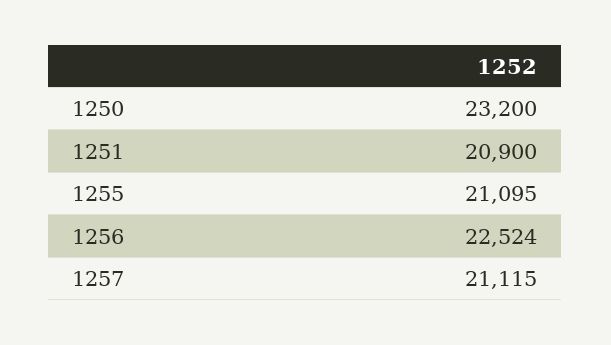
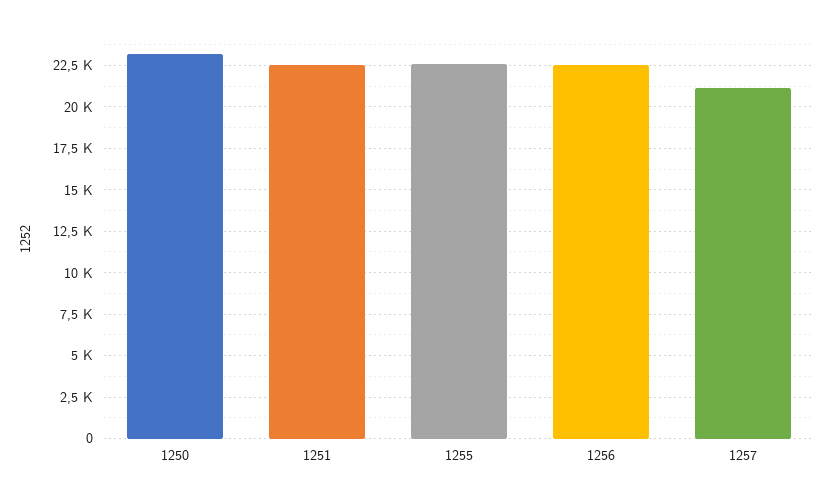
  {
    "1250": 23200,
-   "1251": 20900,
+   "1251": 22500,
-   "1255": 21095,
+   "1255": 22500,
    "1256": 22524,
    "1257": 21115
  }

